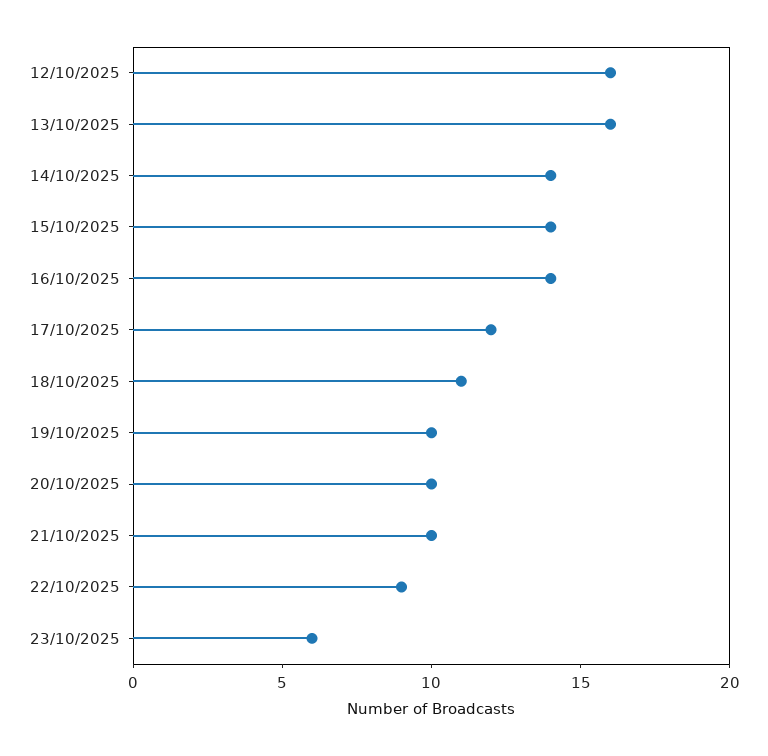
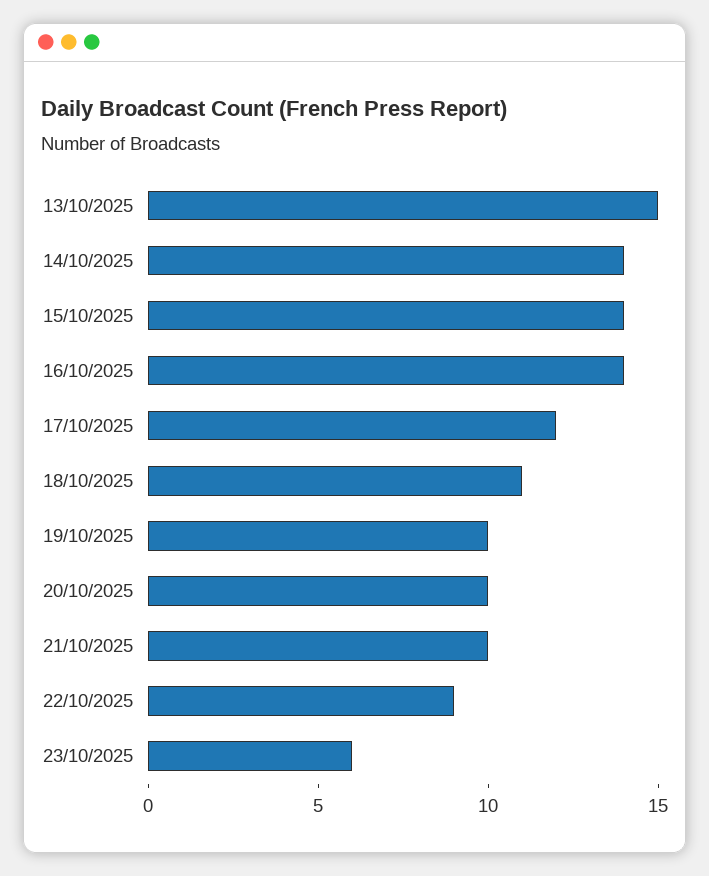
  {
-   "12/10/2025": 16,
-   "13/10/2025": 16,
+   "13/10/2025": 15,
    "14/10/2025": 14,
    "15/10/2025": 14,
    "16/10/2025": 14,
    "17/10/2025": 12,
    "18/10/2025": 11,
    "19/10/2025": 10,
    "20/10/2025": 10,
    "21/10/2025": 10,
    "22/10/2025": 9,
    "23/10/2025": 6
  }

